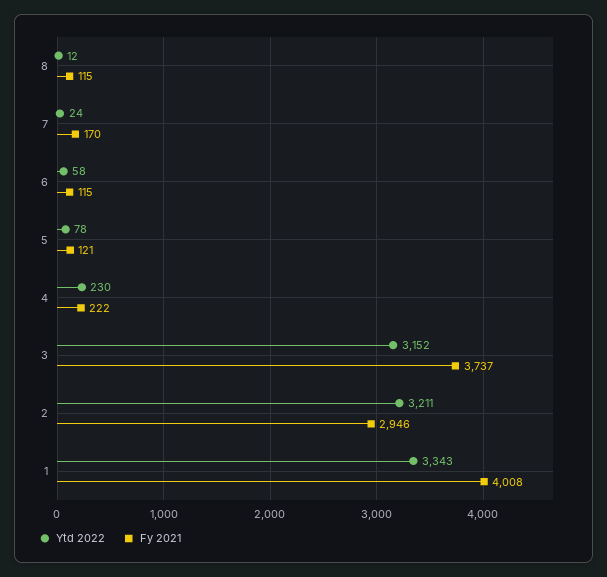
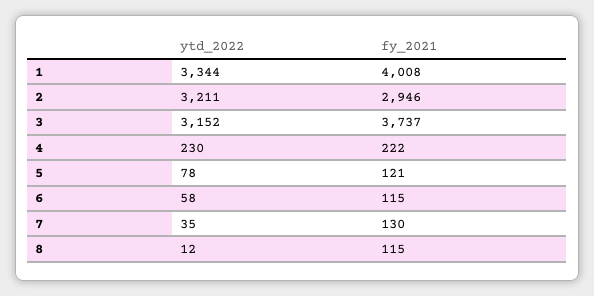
  {
    "Ytd 2022": {
      "8": 12,
-     "7": 24,
+     "7": 35,
      "6": 58,
      "5": 78,
      "4": 230,
      "3": 3152,
      "2": 3211,
-     "1": 3343
+     "1": 3344
    },
    "Fy 2021": {
      "8": 115,
-     "7": 170,
+     "7": 130,
      "6": 115,
      "5": 121,
      "4": 222,
      "3": 3737,
      "2": 2946,
      "1": 4008
    }
  }

